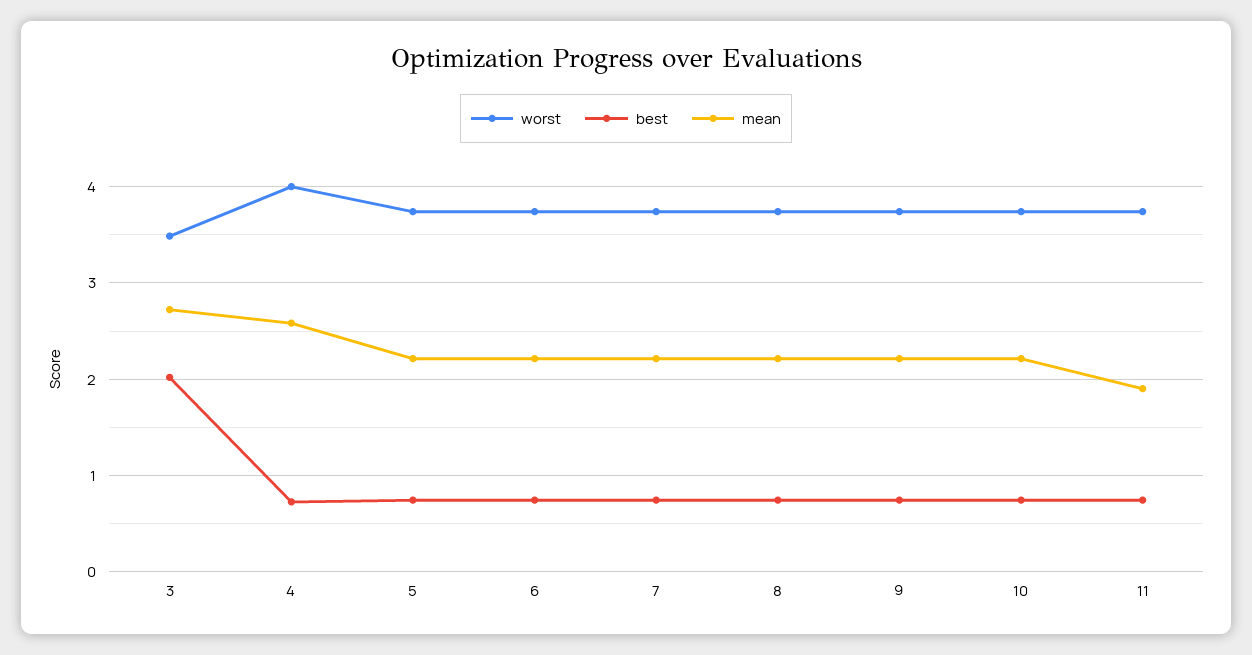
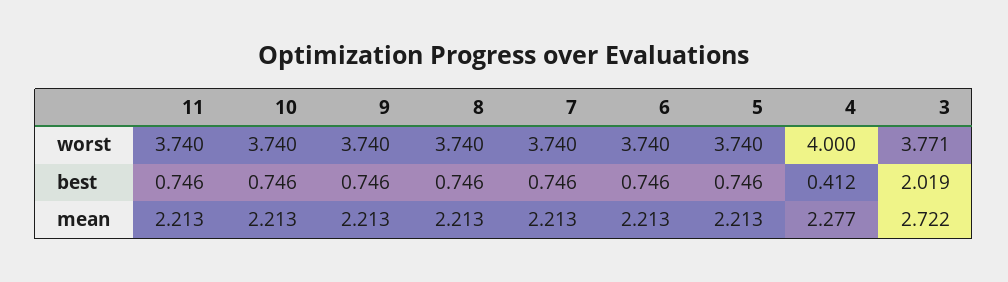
  {
    "worst": {
-     "3": 3.5,
+     "3": 3.771,
      "4": 4,
      "5": 3.74,
      "6": 3.74,
      "7": 3.74,
      "8": 3.74,
      "9": 3.74,
      "10": 3.74,
      "11": 3.74
    },
    "best": {
      "3": 2.019,
-     "4": 0.7,
+     "4": 0.412,
      "5": 0.746,
      "6": 0.746,
      "7": 0.746,
      "8": 0.746,
      "9": 0.746,
      "10": 0.746,
      "11": 0.746
    },
    "mean": {
      "3": 2.722,
-     "4": 2.6,
+     "4": 2.277,
      "5": 2.213,
      "6": 2.213,
      "7": 2.213,
      "8": 2.213,
      "9": 2.213,
      "10": 2.213,
-     "11": 1.9
+     "11": 2.213
    }
  }

